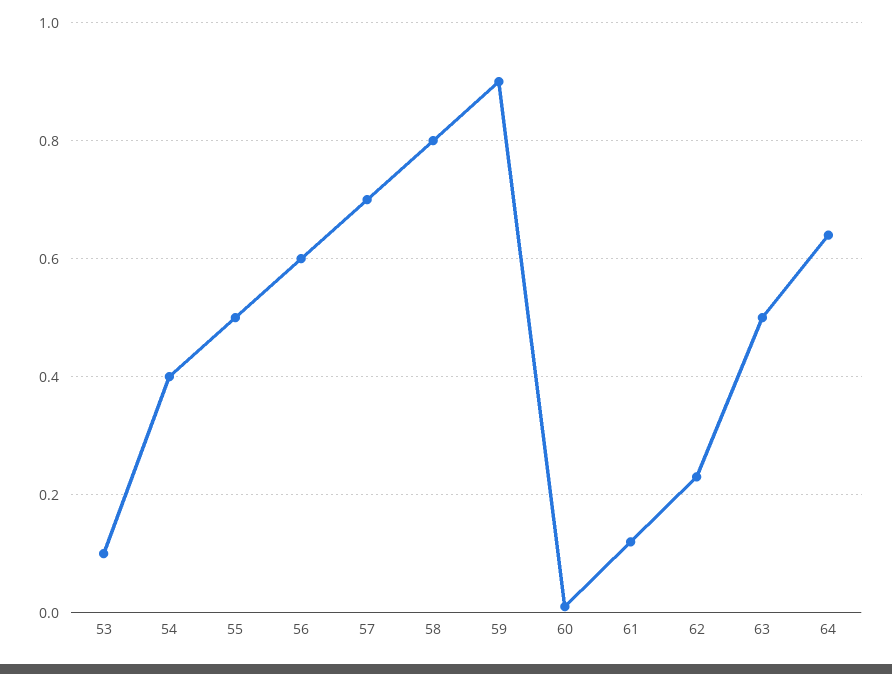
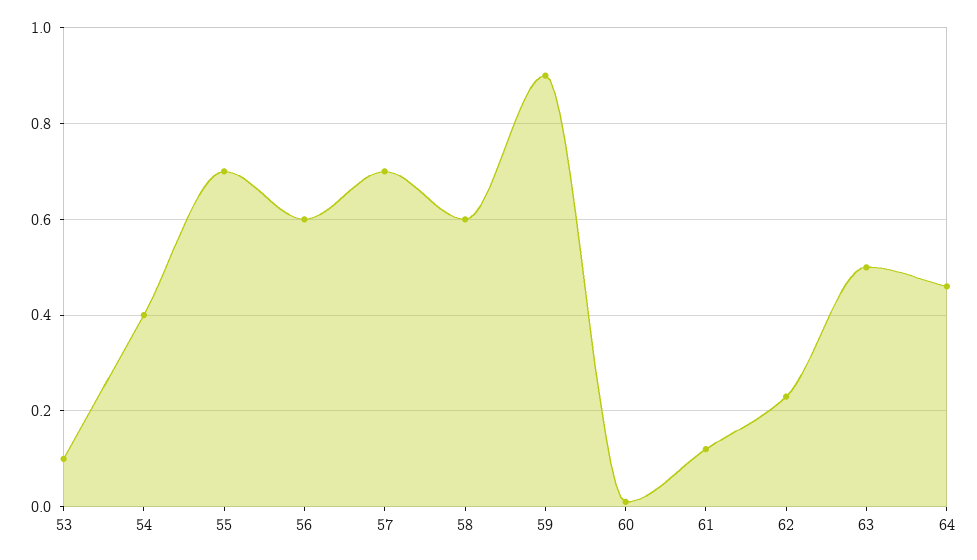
  {
    "53": 0.1,
    "54": 0.4,
-   "55": 0.5,
+   "55": 0.7,
    "56": 0.6,
    "57": 0.7,
-   "58": 0.8,
+   "58": 0.6,
    "59": 0.9,
    "60": 0,
    "61": 0.1,
    "62": 0.25,
    "63": 0.5,
-   "64": 0.65
+   "64": 0.45
  }

